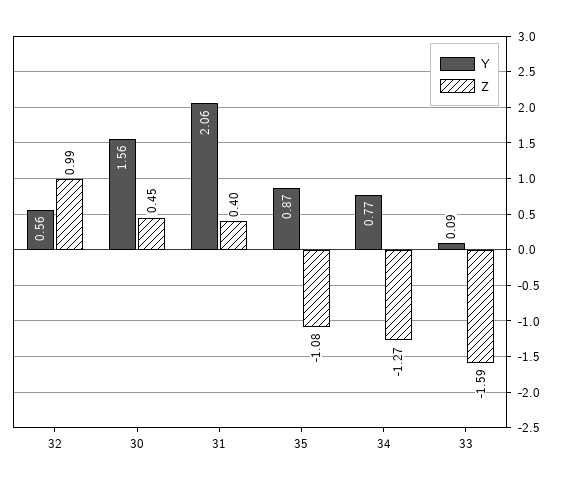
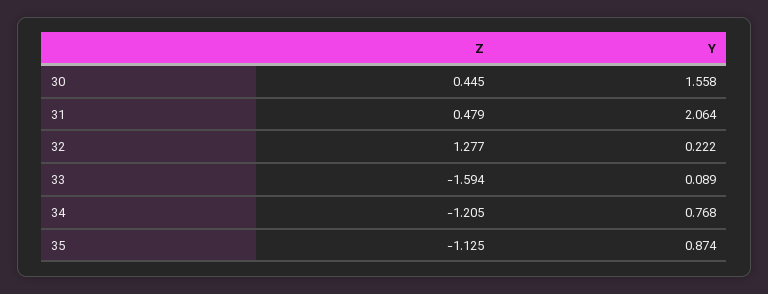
  {
    "Y": {
-     "32": 0.56,
+     "32": 0.222,
      "30": 1.558,
      "31": 2.064,
      "35": 0.874,
      "34": 0.768,
      "33": 0.089
    },
    "Z": {
-     "32": 0.99,
+     "32": 1.277,
      "30": 0.445,
-     "31": 0.4,
+     "31": 0.479,
-     "35": -1.08,
+     "35": -1.125,
-     "34": -1.27,
+     "34": -1.205,
      "33": -1.594
    }
  }

